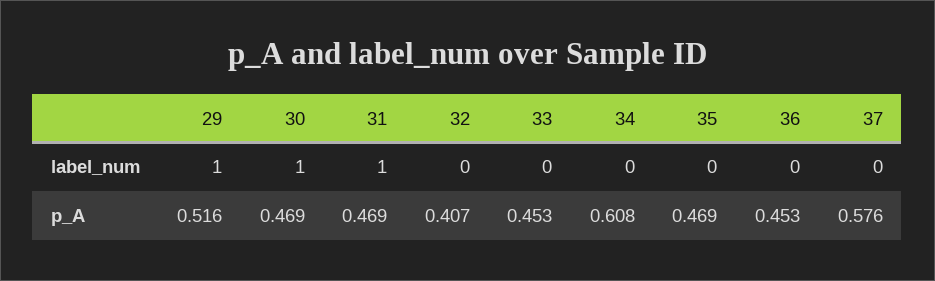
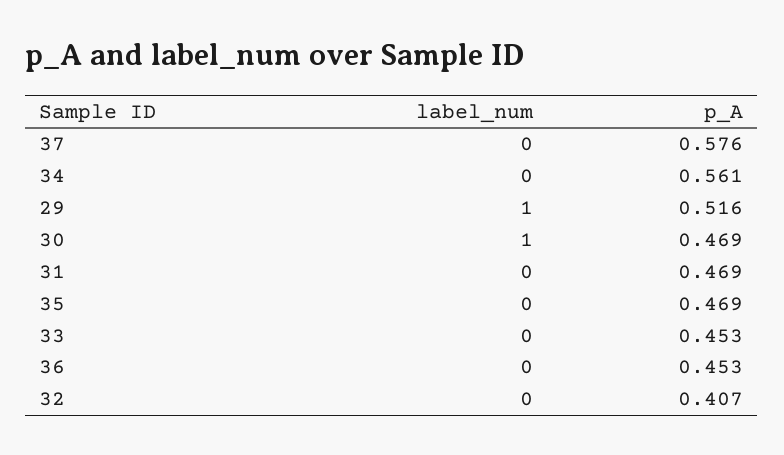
  {
    "29": {
      "label_num": 1,
      "p_A": 0.516
    },
    "30": {
      "label_num": 1,
      "p_A": 0.469
    },
    "31": {
-     "label_num": 1,
+     "label_num": 0,
      "p_A": 0.469
    },
    "32": {
      "label_num": 0,
      "p_A": 0.407
    },
    "33": {
      "label_num": 0,
      "p_A": 0.453
    },
    "34": {
      "label_num": 0,
-     "p_A": 0.608
+     "p_A": 0.561
    },
    "35": {
      "label_num": 0,
      "p_A": 0.469
    },
    "36": {
      "label_num": 0,
      "p_A": 0.453
    },
    "37": {
      "label_num": 0,
      "p_A": 0.576
    }
  }

